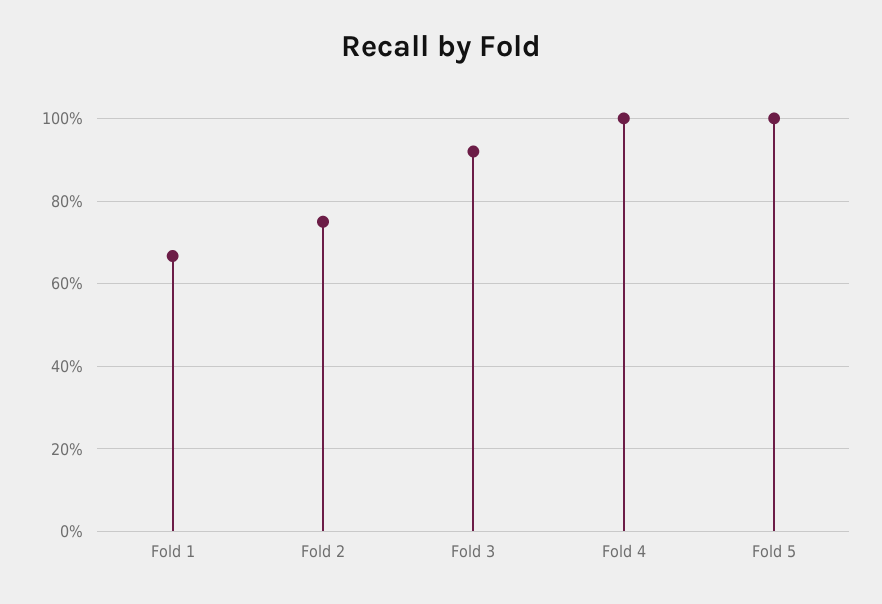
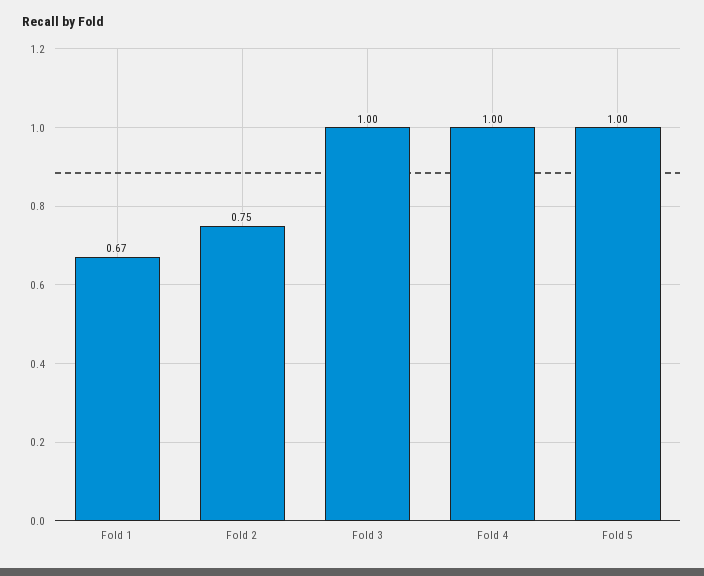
  {
    "Fold 1": 0.67,
    "Fold 2": 0.75,
-   "Fold 3": 0.92,
+   "Fold 3": 1,
    "Fold 4": 1,
    "Fold 5": 1
  }

